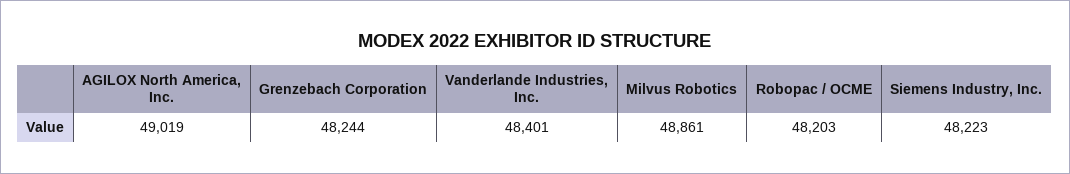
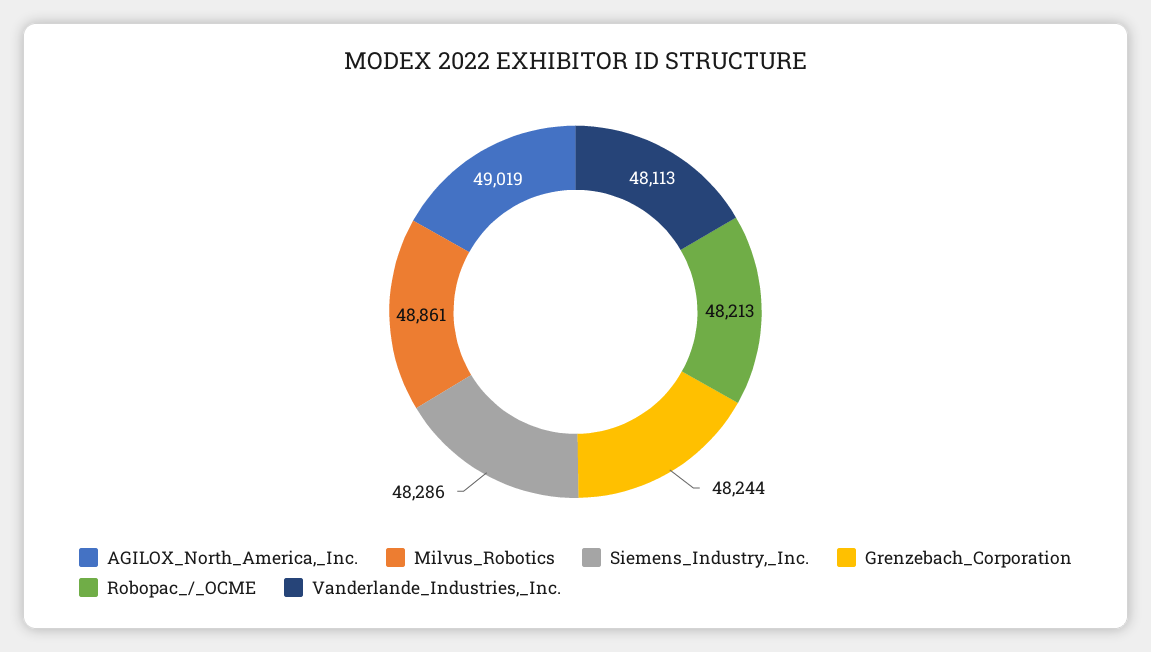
  {
    "AGILOX North America, Inc.": 49019,
    "Grenzebach Corporation": 48244,
-   "Vanderlande Industries, Inc.": 48401,
+   "Vanderlande Industries, Inc.": 48113,
    "Milvus Robotics": 48861,
-   "Robopac / OCME": 48203,
+   "Robopac / OCME": 48213,
-   "Siemens Industry, Inc.": 48223
+   "Siemens Industry, Inc.": 48286
  }

